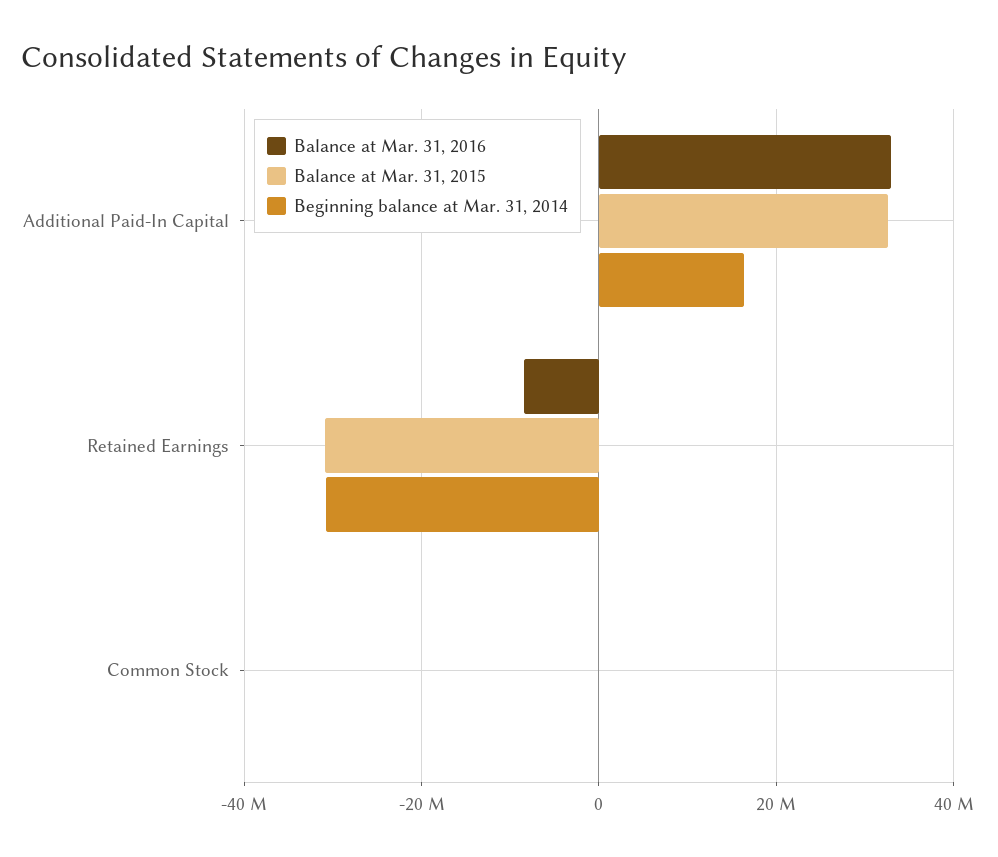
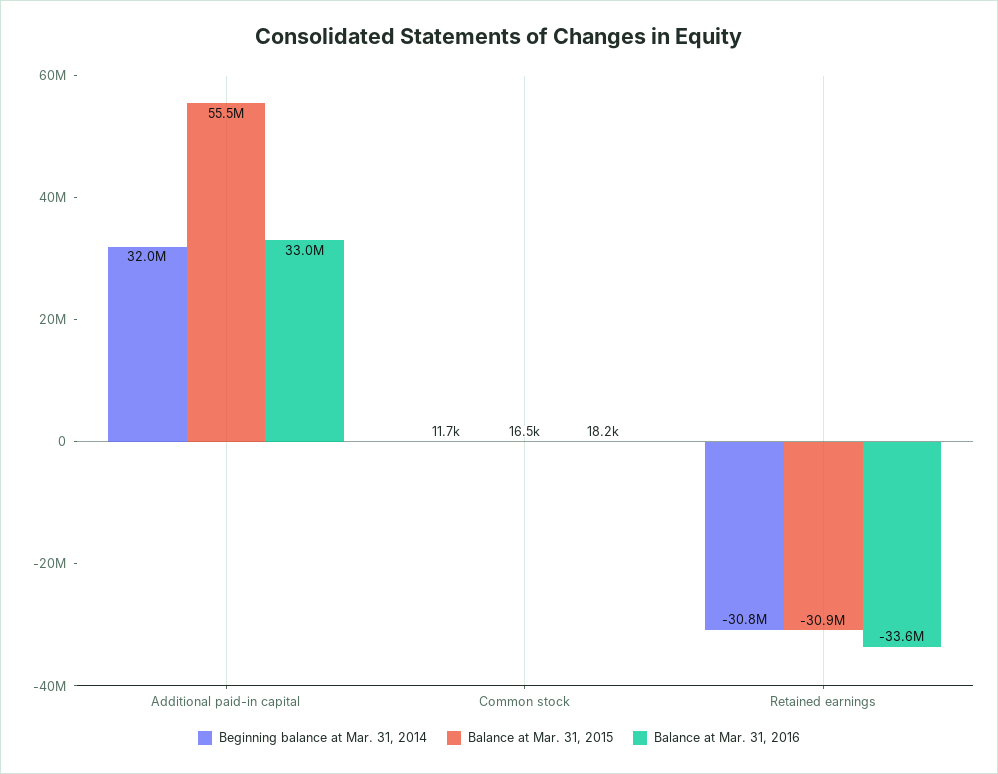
  {
    "Balance at Mar. 31, 2016": {
      "Additional Paid-In Capital": 33000000,
-     "Retained Earnings": -8000000,
+     "Retained Earnings": -33600000,
      "Common Stock": 18200
    },
    "Balance at Mar. 31, 2015": {
-     "Additional Paid-In Capital": 32000000,
+     "Additional Paid-In Capital": 55500000,
      "Retained Earnings": -30900000,
      "Common Stock": 16500
    },
    "Beginning balance at Mar. 31, 2014": {
-     "Additional Paid-In Capital": 16000000,
+     "Additional Paid-In Capital": 32000000,
      "Retained Earnings": -30800000,
      "Common Stock": 11700
    }
  }

